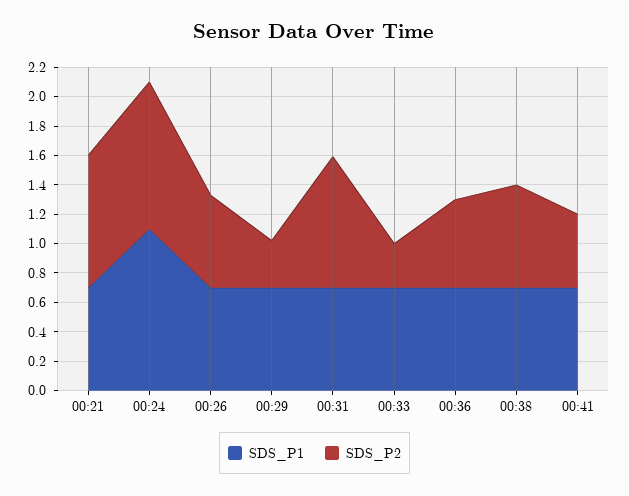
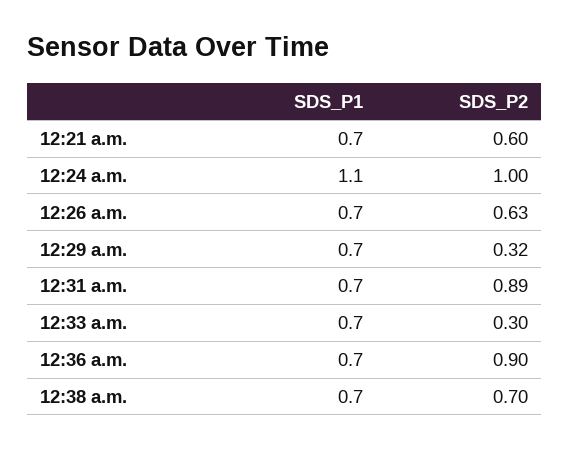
  {
    "SDS_P1": {
      "00:21": 0.7,
      "00:24": 1.1,
      "00:26": 0.7,
      "00:29": 0.7,
      "00:31": 0.7,
      "00:33": 0.7,
      "00:36": 0.7,
-     "00:38": 0.7,
+     "00:38": 0.7
-     "00:41": 0.7
    },
    "SDS_P2": {
-     "00:21": 0.9,
+     "00:21": 0.6,
      "00:24": 1,
      "00:26": 0.63,
      "00:29": 0.32,
      "00:31": 0.89,
      "00:33": 0.3,
-     "00:36": 0.6,
+     "00:36": 0.9,
-     "00:38": 0.7,
+     "00:38": 0.7
-     "00:41": 0.5
    }
  }

